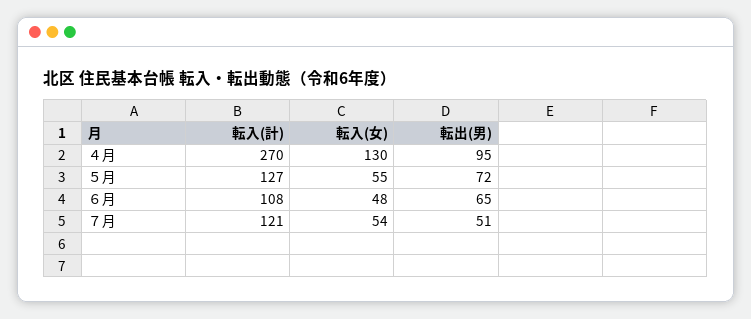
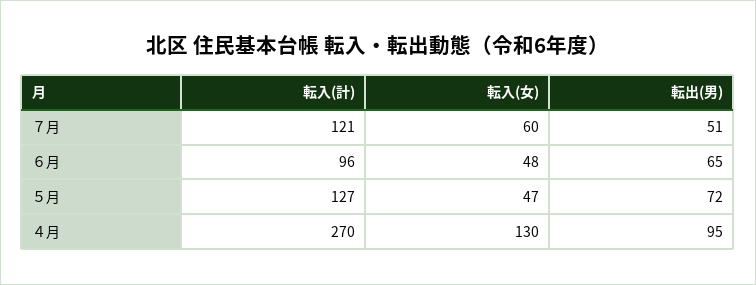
  {
    "転入(計)": {
      "４月": 270,
      "５月": 127,
-     "６月": 108,
+     "６月": 96,
      "７月": 121
    },
    "転入(女)": {
      "４月": 130,
-     "５月": 55,
+     "５月": 47,
      "６月": 48,
-     "７月": 54
+     "７月": 60
    },
    "転出(男)": {
      "４月": 95,
      "５月": 72,
      "６月": 65,
      "７月": 51
    }
  }

